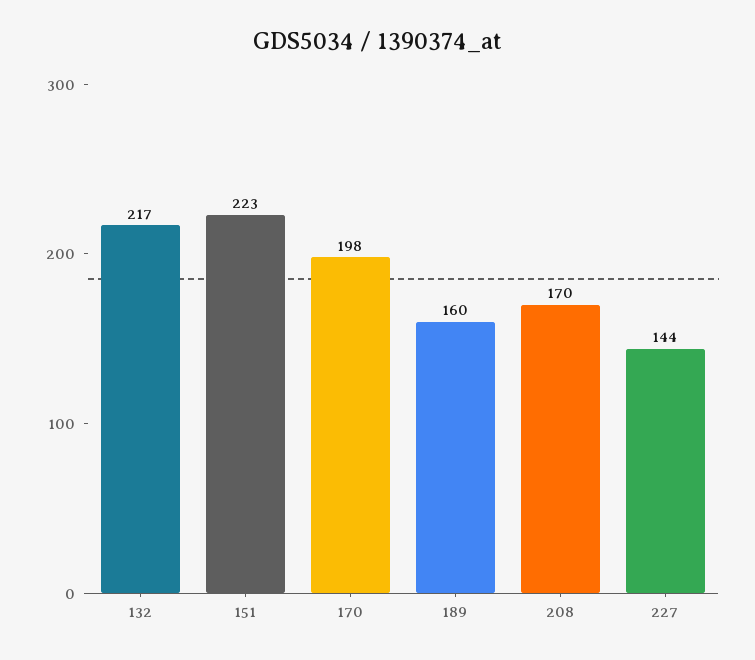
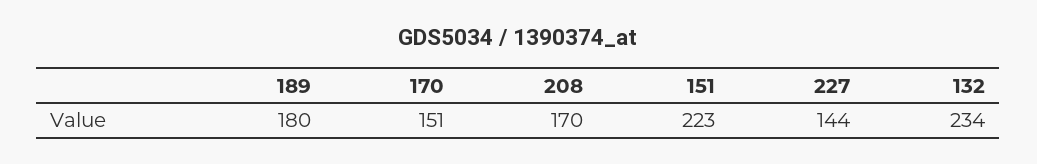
  {
-   "132": 217,
+   "132": 234,
    "151": 223,
-   "170": 198,
+   "170": 151,
-   "189": 160,
+   "189": 180,
    "208": 170,
    "227": 144
  }

